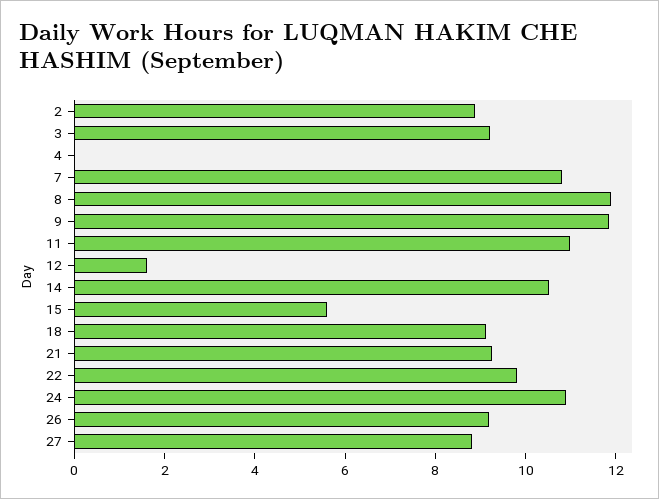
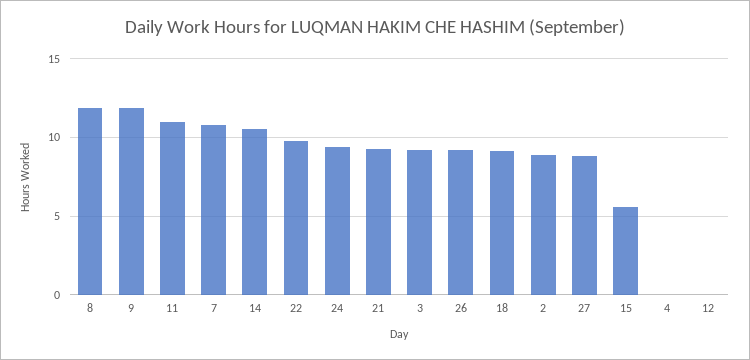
  {
    "2": 9,
    "3": 9,
    "4": 0,
    "7": 11,
    "8": 12,
    "9": 12,
    "11": 11,
-   "12": 1.5,
+   "12": 0,
    "14": 10.5,
    "15": 5.5,
    "18": 9,
    "21": 9.5,
    "22": 10,
-   "24": 11,
+   "24": 9.5,
    "26": 9,
    "27": 9
  }

